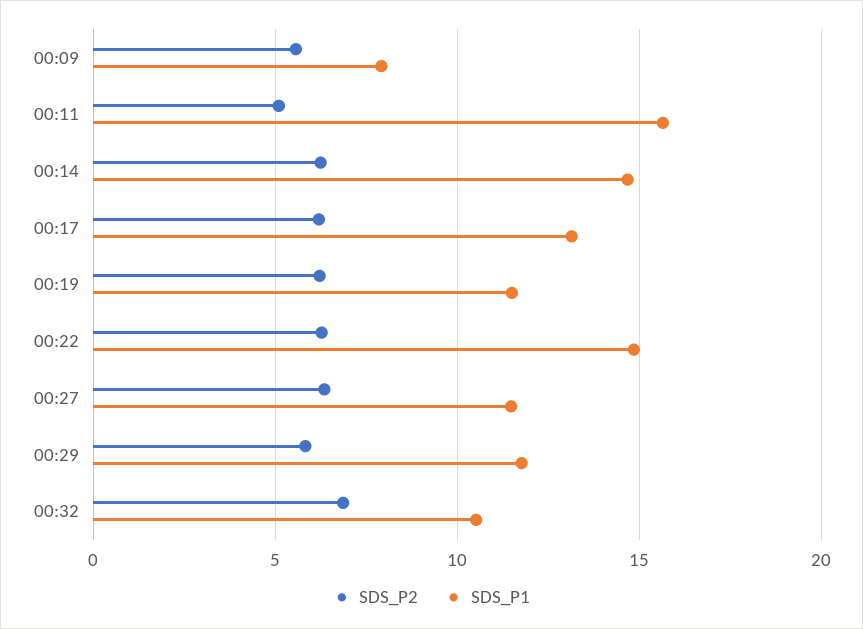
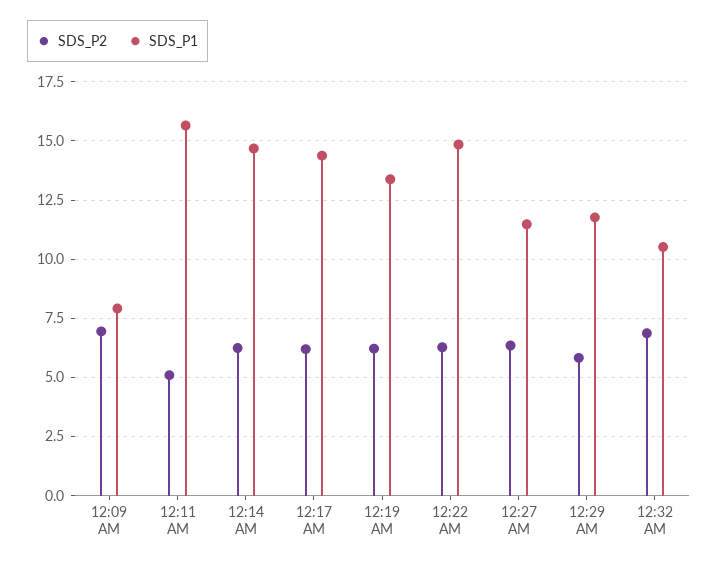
  {
    "SDS_P2": {
-     "00:09": 5.5,
+     "00:09": 7,
      "00:11": 5,
      "00:14": 6.5,
      "00:17": 6,
      "00:19": 6,
      "00:22": 6.5,
      "00:27": 6.5,
      "00:29": 6,
      "00:32": 7
    },
    "SDS_P1": {
      "00:09": 8,
      "00:11": 15.5,
      "00:14": 14.5,
-     "00:17": 13,
+     "00:17": 14.5,
-     "00:19": 11.5,
+     "00:19": 13.5,
      "00:22": 15,
      "00:27": 11.5,
      "00:29": 12,
      "00:32": 10.5
    }
  }

